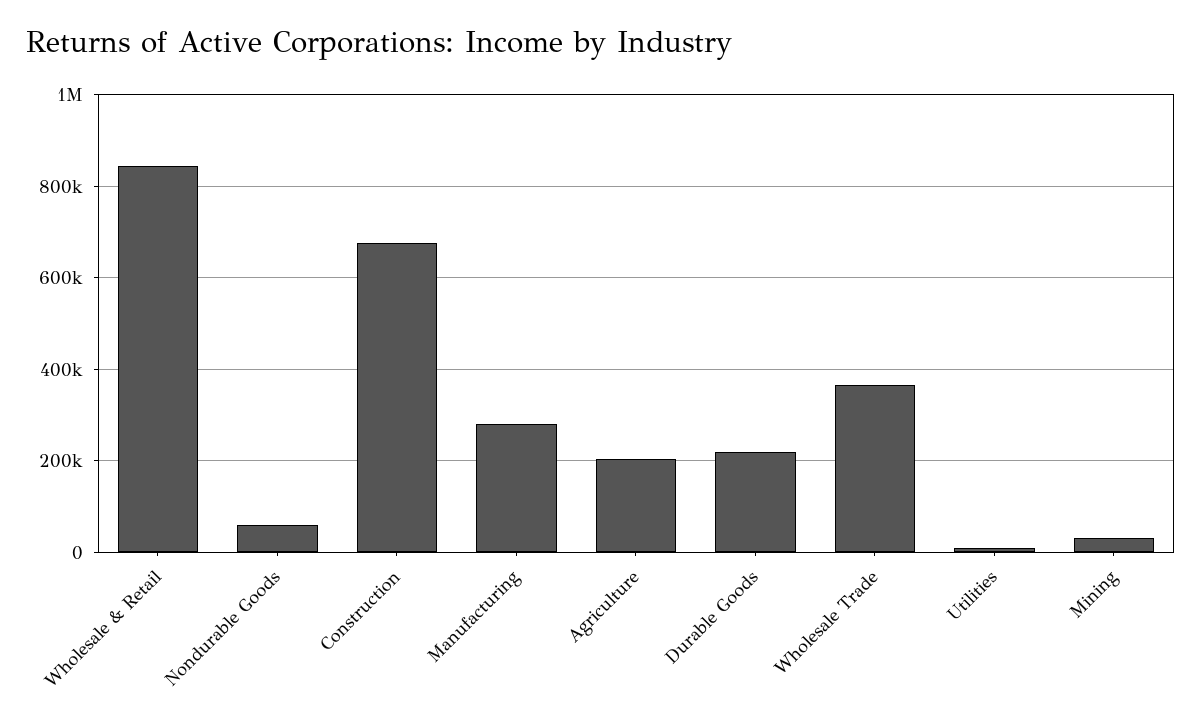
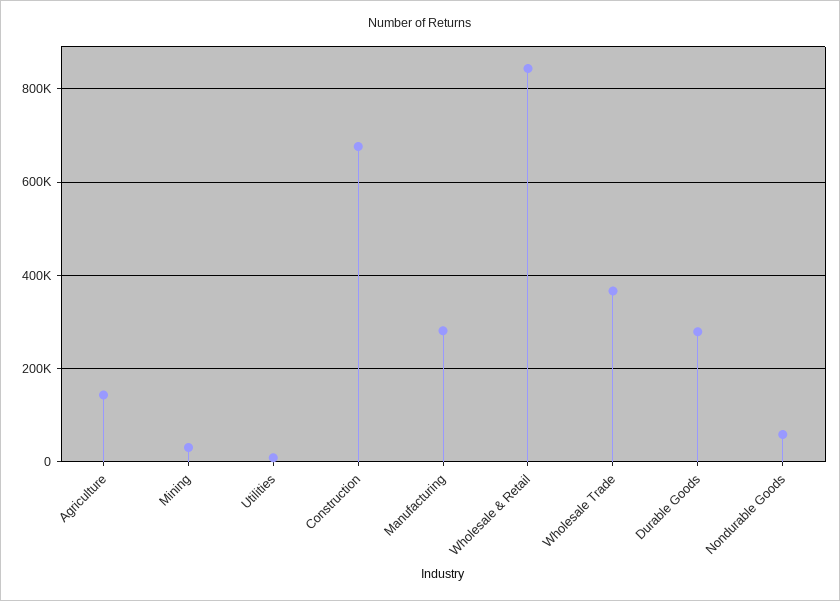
  {
    "Wholesale & Retail": 840000,
    "Nondurable Goods": 60000,
    "Construction": 680000,
    "Manufacturing": 280000,
-   "Agriculture": 200000,
+   "Agriculture": 140000,
-   "Durable Goods": 220000,
+   "Durable Goods": 280000,
    "Wholesale Trade": 360000,
    "Utilities": 0,
    "Mining": 40000
  }

